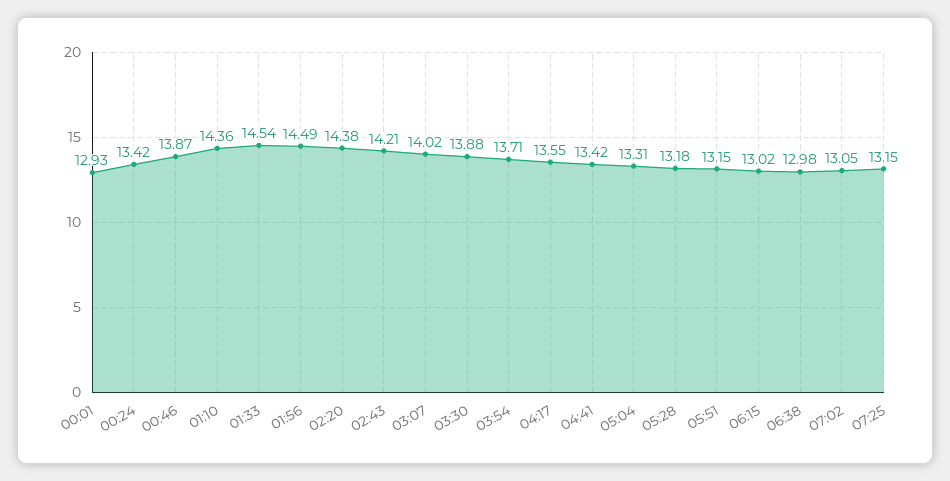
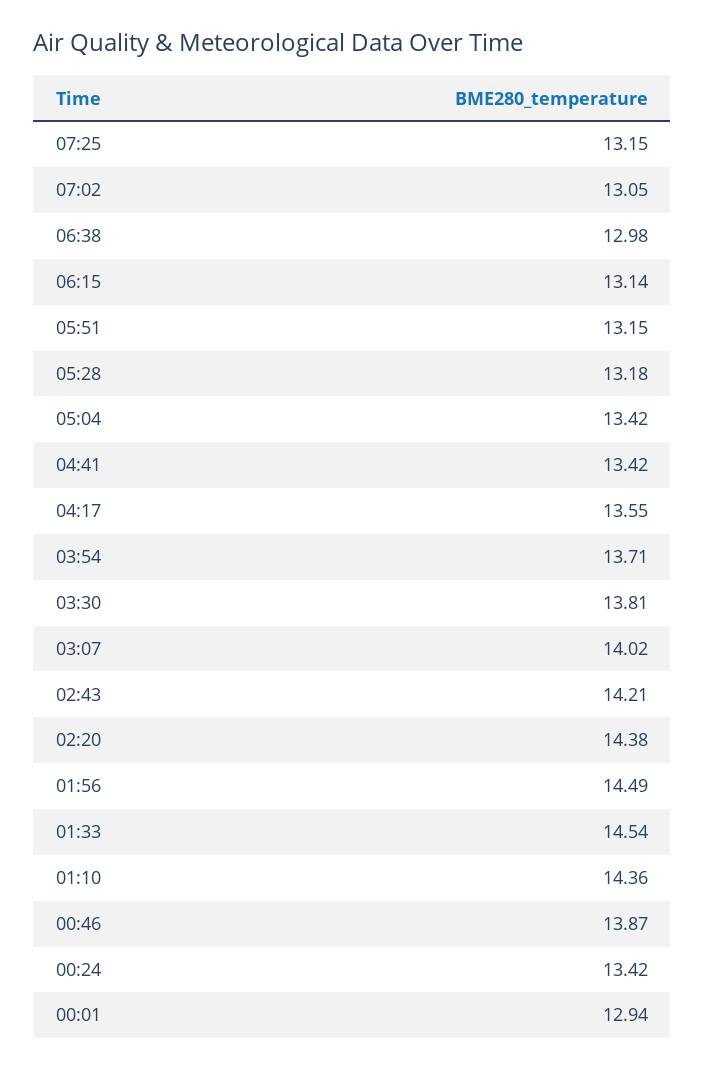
  {
-   "00:01": 12.93,
+   "00:01": 12.94,
    "00:24": 13.42,
    "00:46": 13.87,
    "01:10": 14.36,
    "01:33": 14.54,
    "01:56": 14.49,
    "02:20": 14.38,
    "02:43": 14.21,
    "03:07": 14.02,
-   "03:30": 13.88,
+   "03:30": 13.81,
    "03:54": 13.71,
    "04:17": 13.55,
    "04:41": 13.42,
-   "05:04": 13.31,
+   "05:04": 13.42,
    "05:28": 13.18,
    "05:51": 13.15,
-   "06:15": 13.02,
+   "06:15": 13.14,
    "06:38": 12.98,
    "07:02": 13.05,
    "07:25": 13.15
  }

